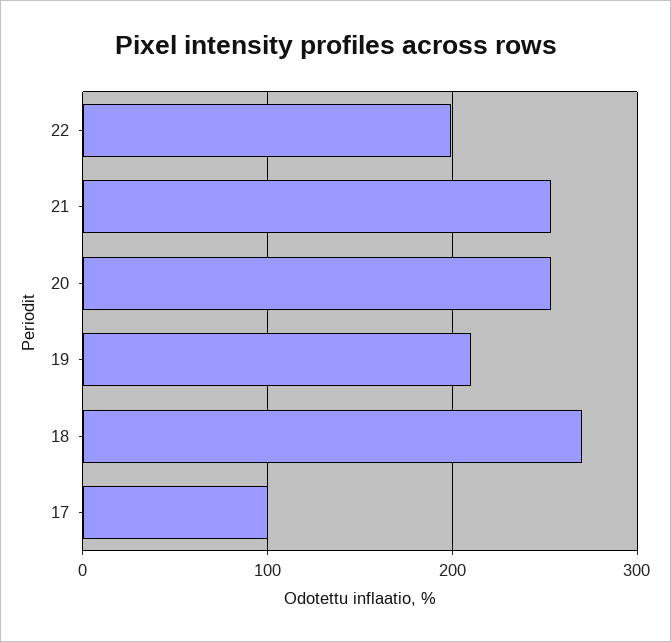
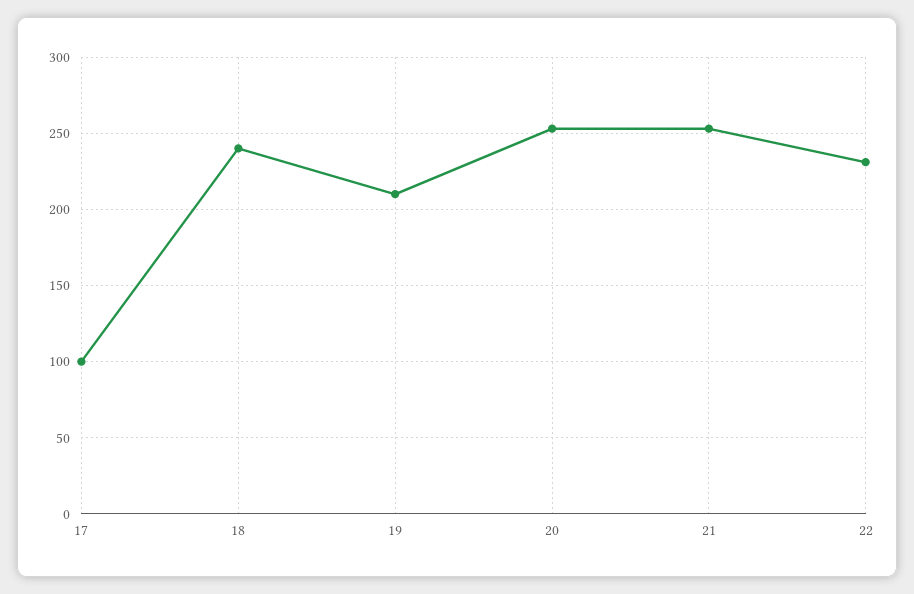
  {
-   "22": 200,
+   "22": 230,
    "21": 255,
    "20": 255,
    "19": 210,
-   "18": 270,
+   "18": 240,
    "17": 100
  }

